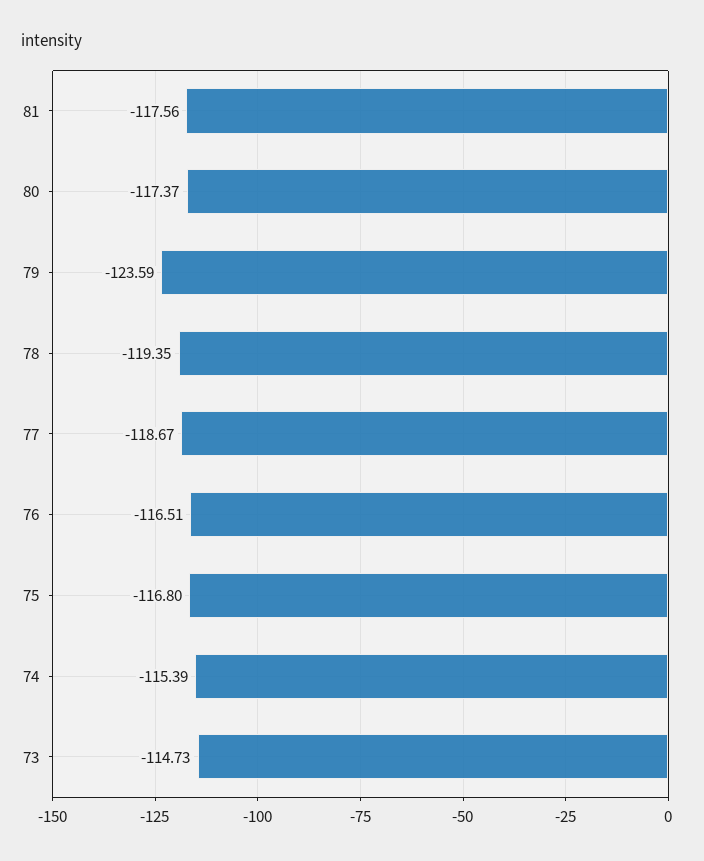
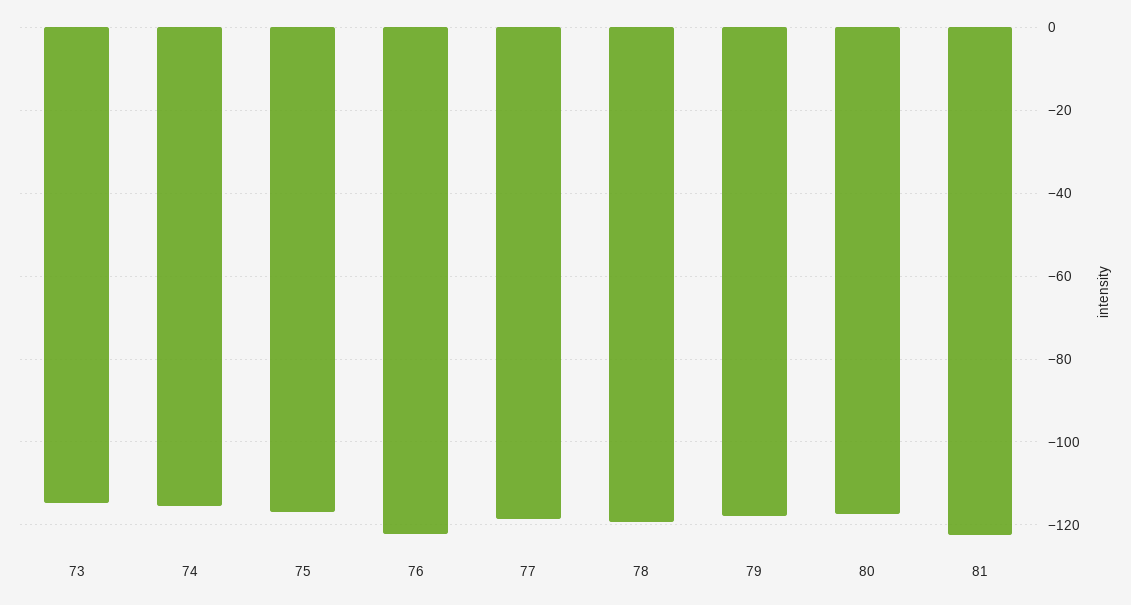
  {
-   "81": -117.56,
+   "81": -122,
    "80": -117.37,
-   "79": -123.59,
+   "79": -118,
    "78": -119.35,
    "77": -118.67,
-   "76": -116.51,
+   "76": -122,
    "75": -116.8,
    "74": -115.39,
    "73": -114.73
  }

